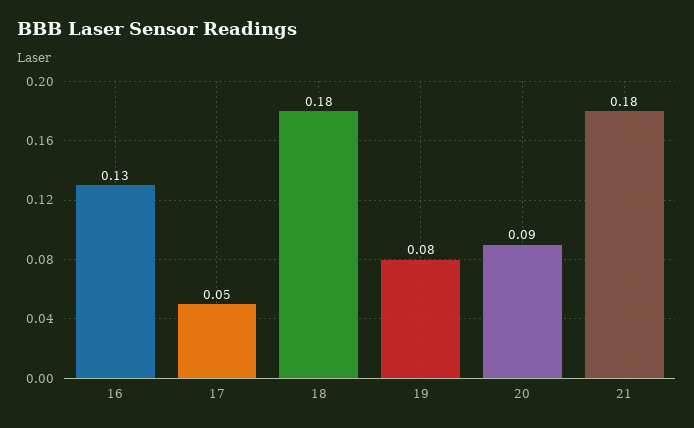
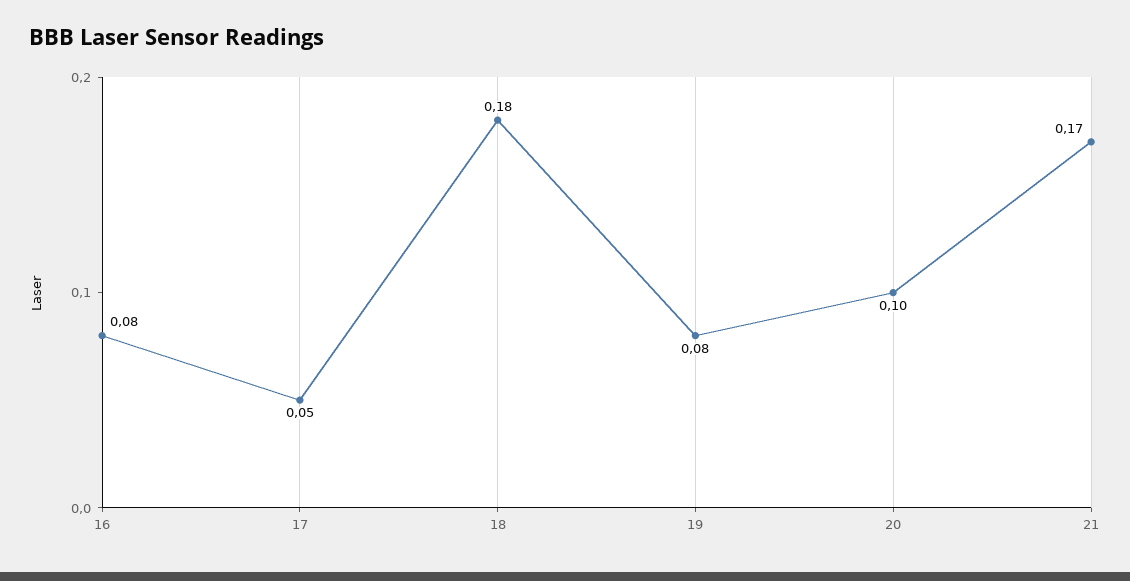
  {
-   "16": 0.13,
+   "16": 0.08,
    "17": 0.05,
    "18": 0.18,
    "19": 0.08,
-   "20": 0.09,
+   "20": 0.1,
-   "21": 0.18
+   "21": 0.17
  }

